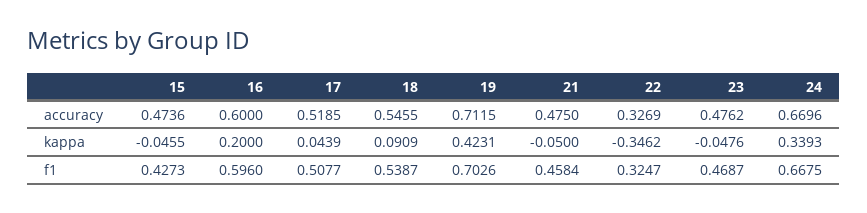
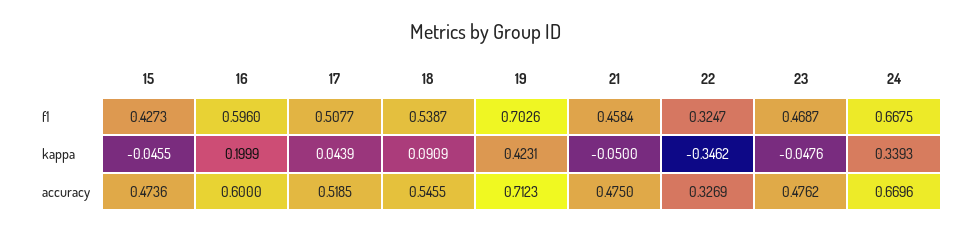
  {
    "15": {
      "accuracy": 0.4736,
      "kappa": -0.0455,
      "f1": 0.4273
    },
    "16": {
      "accuracy": 0.6,
-     "kappa": 0.2,
+     "kappa": 0.1999,
      "f1": 0.596
    },
    "17": {
      "accuracy": 0.5185,
      "kappa": 0.0439,
      "f1": 0.5077
    },
    "18": {
      "accuracy": 0.5455,
      "kappa": 0.0909,
      "f1": 0.5387
    },
    "19": {
-     "accuracy": 0.7115,
+     "accuracy": 0.7123,
      "kappa": 0.4231,
      "f1": 0.7026
    },
    "21": {
      "accuracy": 0.475,
      "kappa": -0.05,
      "f1": 0.4584
    },
    "22": {
      "accuracy": 0.3269,
      "kappa": -0.3462,
      "f1": 0.3247
    },
    "23": {
      "accuracy": 0.4762,
      "kappa": -0.0476,
      "f1": 0.4687
    },
    "24": {
      "accuracy": 0.6696,
      "kappa": 0.3393,
      "f1": 0.6675
    }
  }

